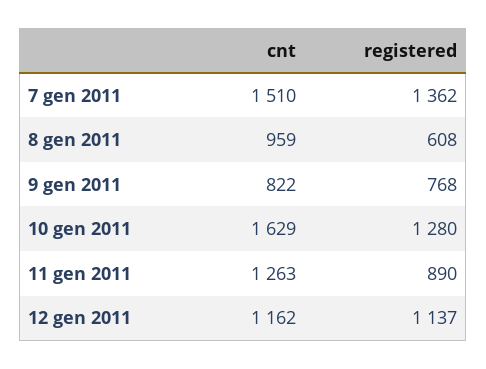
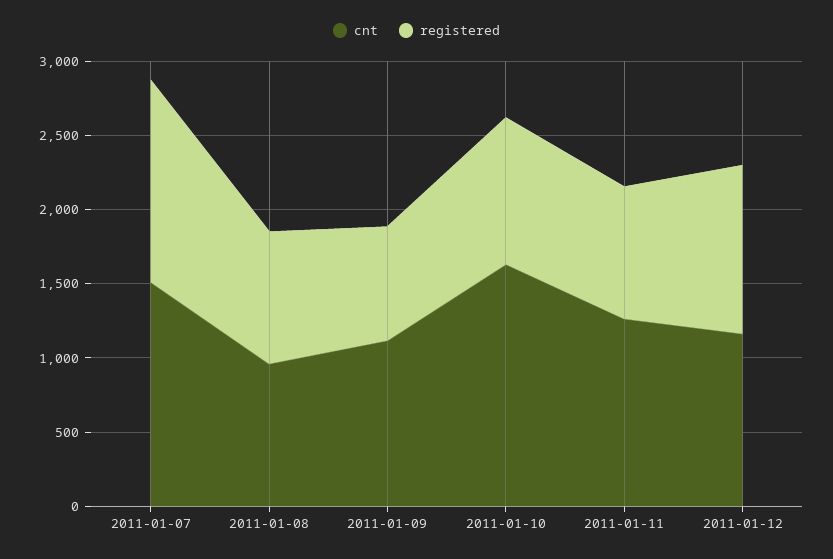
  {
    "cnt": {
      "7 gen 2011": 1510,
      "8 gen 2011": 959,
-     "9 gen 2011": 822,
+     "9 gen 2011": 1100,
      "10 gen 2011": 1629,
      "11 gen 2011": 1263,
      "12 gen 2011": 1162
    },
    "registered": {
      "7 gen 2011": 1362,
-     "8 gen 2011": 608,
+     "8 gen 2011": 900,
      "9 gen 2011": 768,
-     "10 gen 2011": 1280,
+     "10 gen 2011": 1000,
      "11 gen 2011": 890,
      "12 gen 2011": 1137
    }
  }

